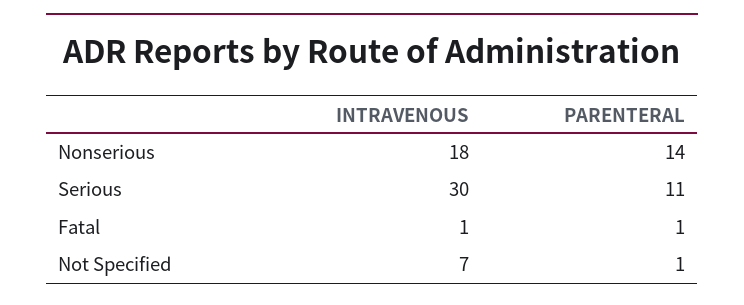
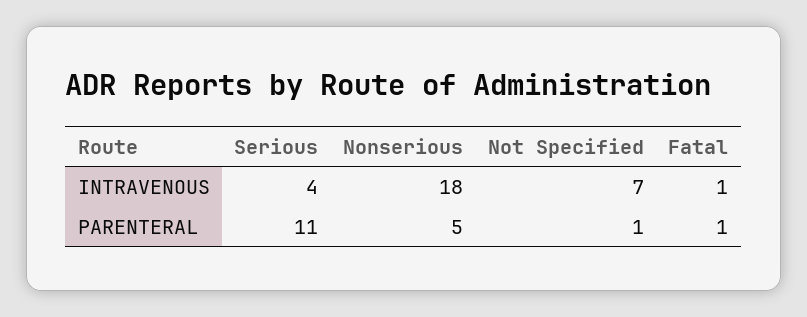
  {
    "INTRAVENOUS": {
      "Nonserious": 18,
-     "Serious": 30,
+     "Serious": 4,
      "Fatal": 1,
      "Not Specified": 7
    },
    "PARENTERAL": {
-     "Nonserious": 14,
+     "Nonserious": 5,
      "Serious": 11,
      "Fatal": 1,
      "Not Specified": 1
    }
  }

